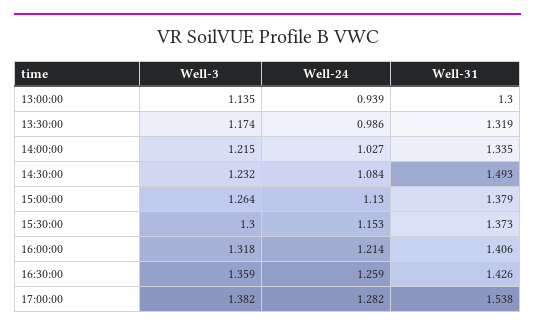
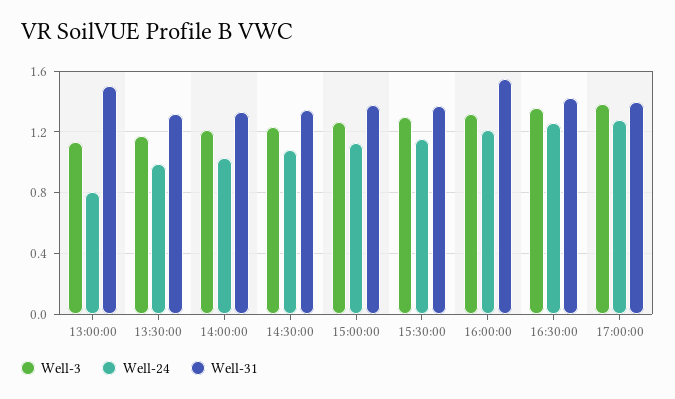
  {
    "Well-3": {
      "13:00:00": 1.135,
      "13:30:00": 1.174,
      "14:00:00": 1.215,
      "14:30:00": 1.232,
      "15:00:00": 1.264,
      "15:30:00": 1.3,
      "16:00:00": 1.318,
      "16:30:00": 1.359,
      "17:00:00": 1.382
    },
    "Well-24": {
-     "13:00:00": 0.939,
+     "13:00:00": 0.8,
      "13:30:00": 0.986,
      "14:00:00": 1.027,
      "14:30:00": 1.084,
      "15:00:00": 1.13,
      "15:30:00": 1.153,
      "16:00:00": 1.214,
      "16:30:00": 1.259,
      "17:00:00": 1.282
    },
    "Well-31": {
-     "13:00:00": 1.3,
+     "13:00:00": 1.5,
      "13:30:00": 1.319,
      "14:00:00": 1.335,
-     "14:30:00": 1.493,
+     "14:30:00": 1.35,
      "15:00:00": 1.379,
      "15:30:00": 1.373,
-     "16:00:00": 1.406,
+     "16:00:00": 1.55,
      "16:30:00": 1.426,
-     "17:00:00": 1.538
+     "17:00:00": 1.4
    }
  }

